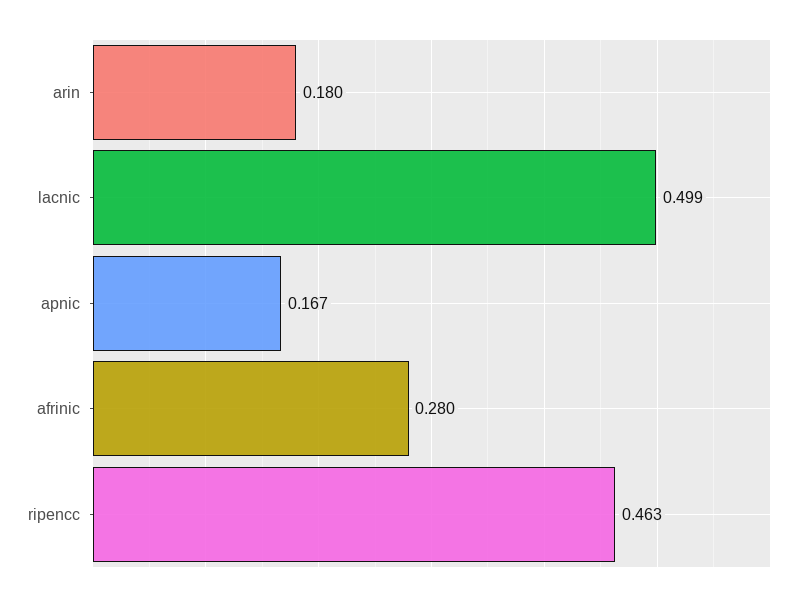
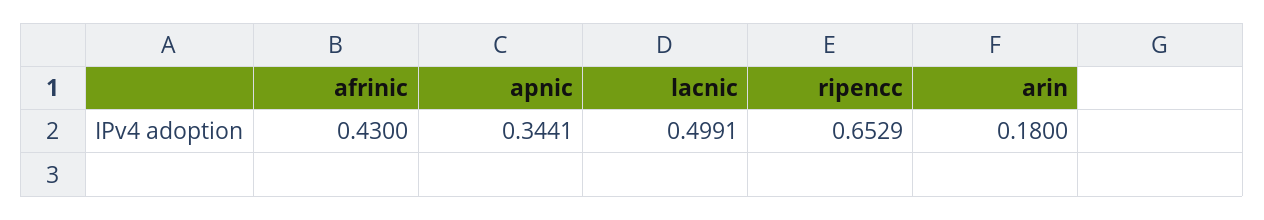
  {
    "arin": 0.18,
    "lacnic": 0.4991,
-   "apnic": 0.167,
+   "apnic": 0.3441,
-   "afrinic": 0.28,
+   "afrinic": 0.43,
-   "ripencc": 0.463
+   "ripencc": 0.6529
  }

